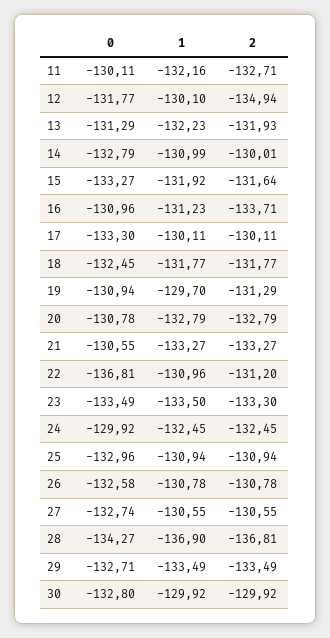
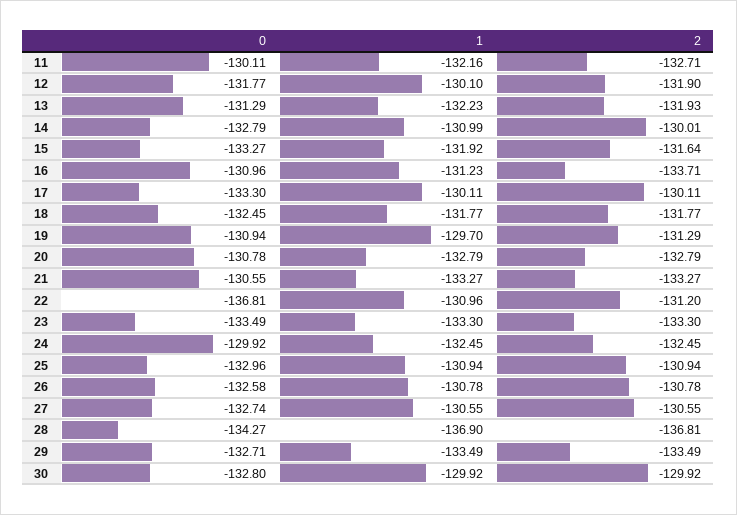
  {
    "0": {
      "11": -130.11,
      "12": -131.77,
      "13": -131.29,
      "14": -132.79,
      "15": -133.27,
      "16": -130.96,
      "17": -133.3,
      "18": -132.45,
      "19": -130.94,
      "20": -130.78,
      "21": -130.55,
      "22": -136.81,
      "23": -133.49,
      "24": -129.92,
      "25": -132.96,
      "26": -132.58,
      "27": -132.74,
      "28": -134.27,
      "29": -132.71,
      "30": -132.8
    },
    "1": {
      "11": -132.16,
      "12": -130.1,
      "13": -132.23,
      "14": -130.99,
      "15": -131.92,
      "16": -131.23,
      "17": -130.11,
      "18": -131.77,
      "19": -129.7,
      "20": -132.79,
      "21": -133.27,
      "22": -130.96,
-     "23": -133.5,
+     "23": -133.3,
      "24": -132.45,
      "25": -130.94,
      "26": -130.78,
      "27": -130.55,
      "28": -136.9,
      "29": -133.49,
      "30": -129.92
    },
    "2": {
      "11": -132.71,
-     "12": -134.94,
+     "12": -131.9,
      "13": -131.93,
      "14": -130.01,
      "15": -131.64,
      "16": -133.71,
      "17": -130.11,
      "18": -131.77,
      "19": -131.29,
      "20": -132.79,
      "21": -133.27,
      "22": -131.2,
      "23": -133.3,
      "24": -132.45,
      "25": -130.94,
      "26": -130.78,
      "27": -130.55,
      "28": -136.81,
      "29": -133.49,
      "30": -129.92
    }
  }

